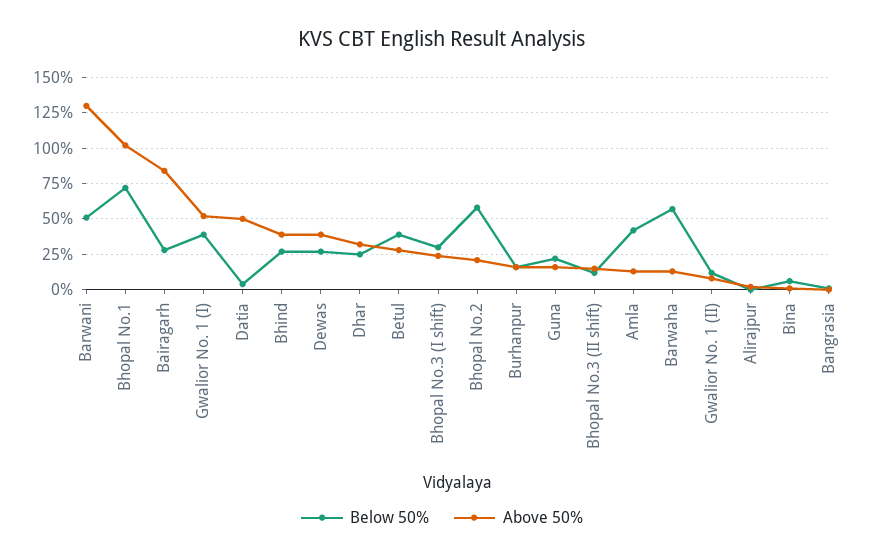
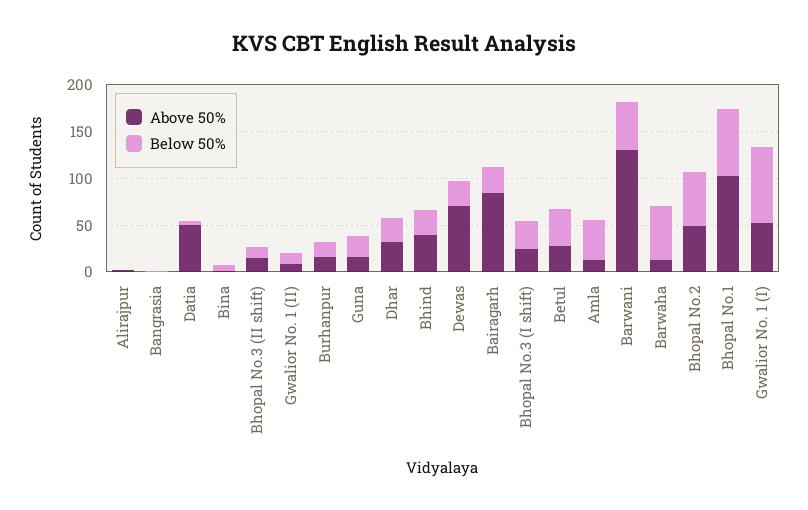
  {
    "Below 50%": {
      "Barwani": 50,
      "Bhopal No.1": 70,
      "Bairagarh": 30,
-     "Gwalior No. 1 (I)": 40,
+     "Gwalior No. 1 (I)": 80,
      "Datia": 5,
      "Bhind": 25,
      "Dewas": 25,
      "Dhar": 25,
      "Betul": 40,
      "Bhopal No.3 (I shift)": 30,
      "Bhopal No.2": 60,
      "Burhanpur": 15,
      "Guna": 20,
      "Bhopal No.3 (II shift)": 10,
      "Amla": 40,
      "Barwaha": 55,
      "Gwalior No. 1 (II)": 10,
      "Alirajpur": 0,
      "Bina": 5,
      "Bangrasia": 0
    },
    "Above 50%": {
      "Barwani": 130,
      "Bhopal No.1": 100,
      "Bairagarh": 85,
      "Gwalior No. 1 (I)": 50,
      "Datia": 50,
      "Bhind": 40,
-     "Dewas": 40,
+     "Dewas": 70,
      "Dhar": 30,
      "Betul": 30,
      "Bhopal No.3 (I shift)": 25,
-     "Bhopal No.2": 20,
+     "Bhopal No.2": 50,
      "Burhanpur": 15,
      "Guna": 15,
      "Bhopal No.3 (II shift)": 15,
      "Amla": 15,
      "Barwaha": 15,
      "Gwalior No. 1 (II)": 10,
      "Alirajpur": 0,
      "Bina": 0,
      "Bangrasia": 0
    }
  }

